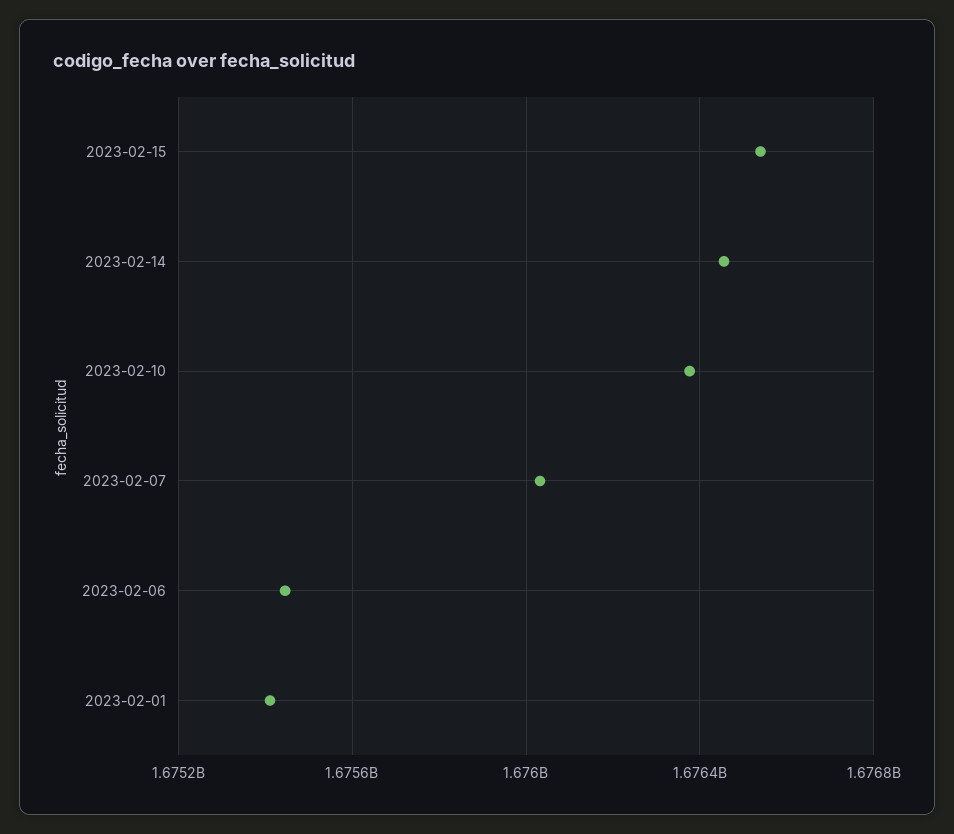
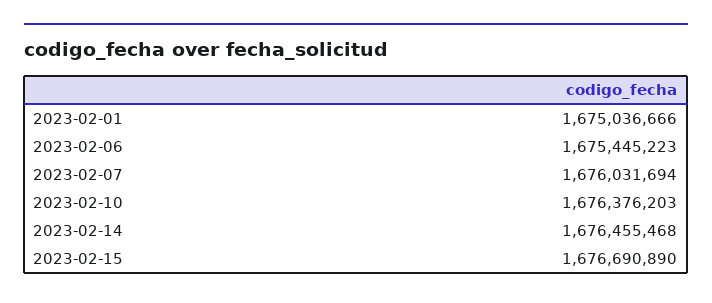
  {
-   "2023-02-15": 1676550000,
+   "2023-02-15": 1676690890,
    "2023-02-14": 1676455468,
    "2023-02-10": 1676376203,
    "2023-02-07": 1676031694,
    "2023-02-06": 1675445223,
-   "2023-02-01": 1675400000
+   "2023-02-01": 1675036666
  }

